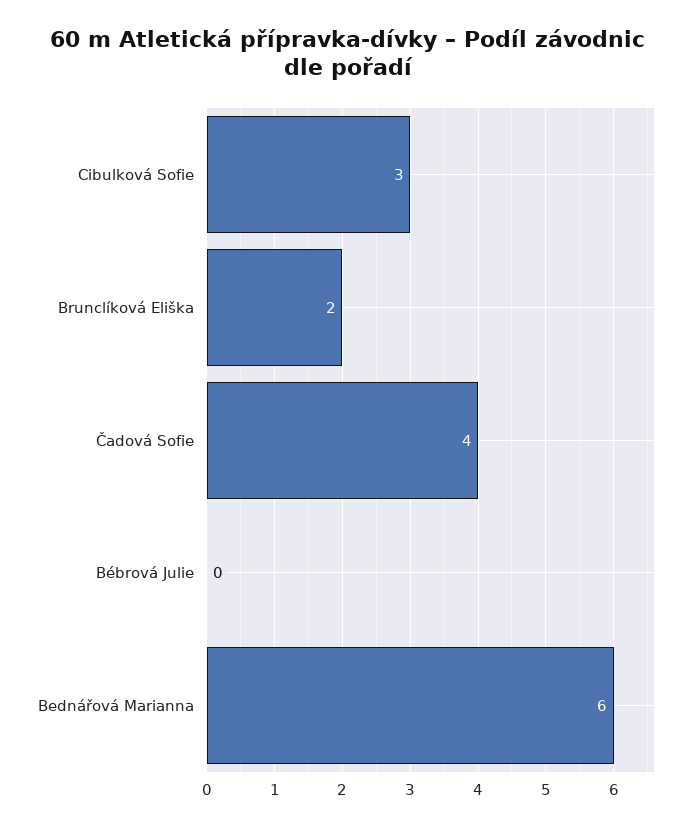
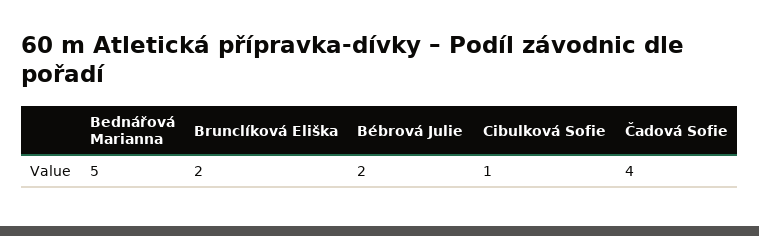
  {
-   "Cibulková Sofie": 3,
+   "Cibulková Sofie": 1,
    "Brunclíková Eliška": 2,
    "Čadová Sofie": 4,
-   "Bébrová Julie": 0,
+   "Bébrová Julie": 2,
-   "Bednářová Marianna": 6
+   "Bednářová Marianna": 5
  }

